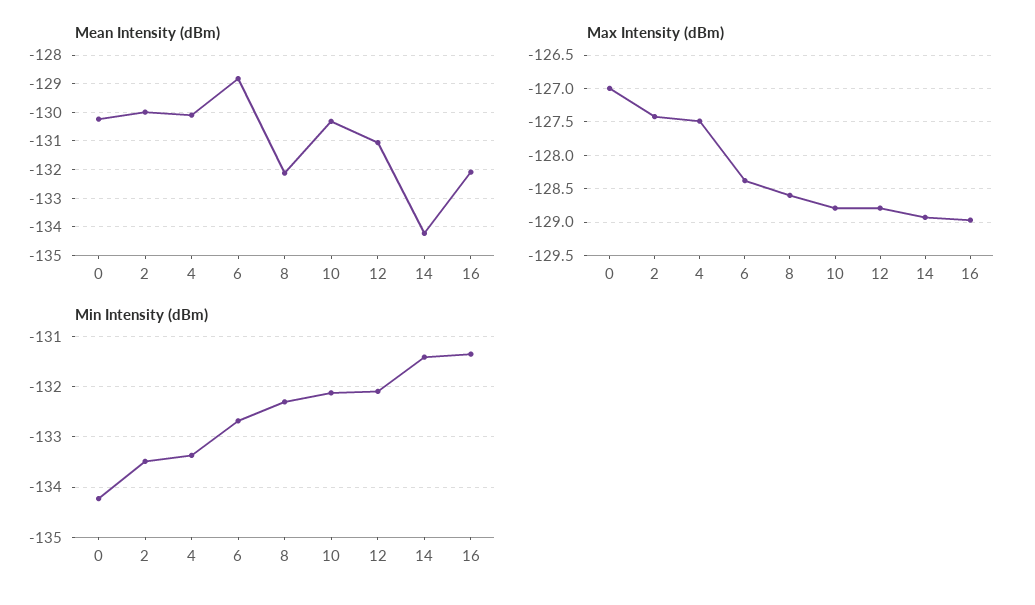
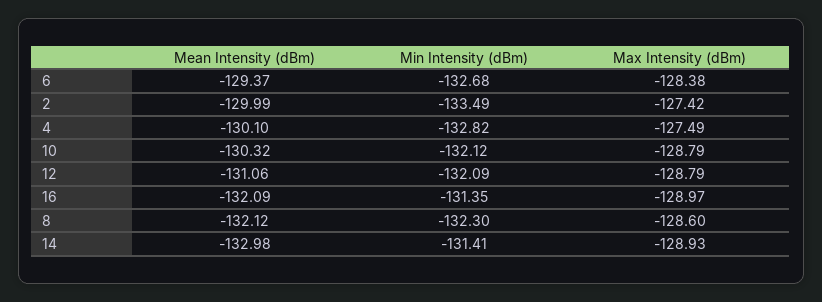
  {
    "Mean Intensity (dBm)": {
-     "0": -130.25,
      "2": -129.99,
      "4": -130.1,
-     "6": -128.75,
+     "6": -129.37,
      "8": -132.12,
      "10": -130.32,
      "12": -131.06,
-     "14": -134.25,
+     "14": -132.98,
      "16": -132.09
    },
    "Max Intensity (dBm)": {
-     "0": -127,
      "2": -127.42,
      "4": -127.49,
      "6": -128.38,
      "8": -128.6,
      "10": -128.79,
      "12": -128.79,
      "14": -128.93,
      "16": -128.97
    },
    "Min Intensity (dBm)": {
-     "0": -134.2,
      "2": -133.49,
-     "4": -133.4,
+     "4": -132.82,
      "6": -132.68,
      "8": -132.3,
      "10": -132.12,
      "12": -132.09,
      "14": -131.41,
      "16": -131.35
    }
  }

